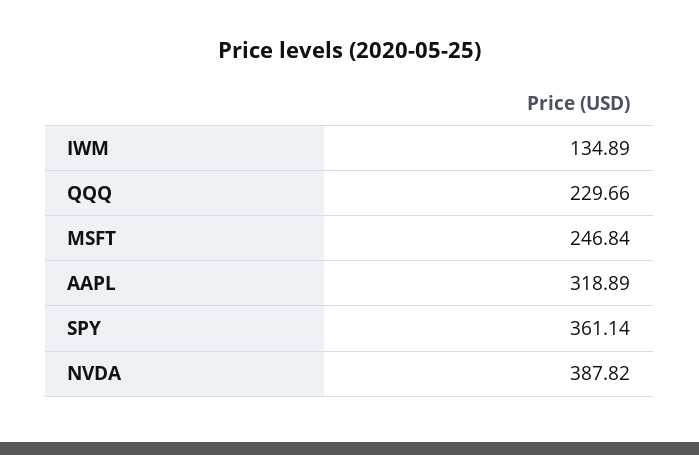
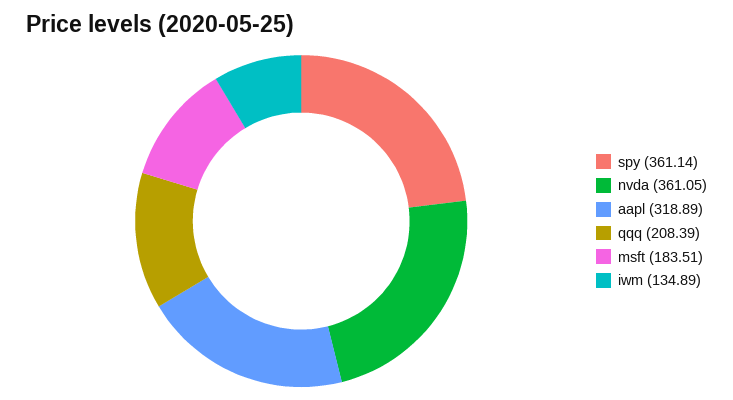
  {
    "IWM": 134.89,
-   "QQQ": 229.66,
+   "QQQ": 208.39,
-   "MSFT": 246.84,
+   "MSFT": 183.51,
    "AAPL": 318.89,
    "SPY": 361.14,
-   "NVDA": 387.82
+   "NVDA": 361.05
  }

